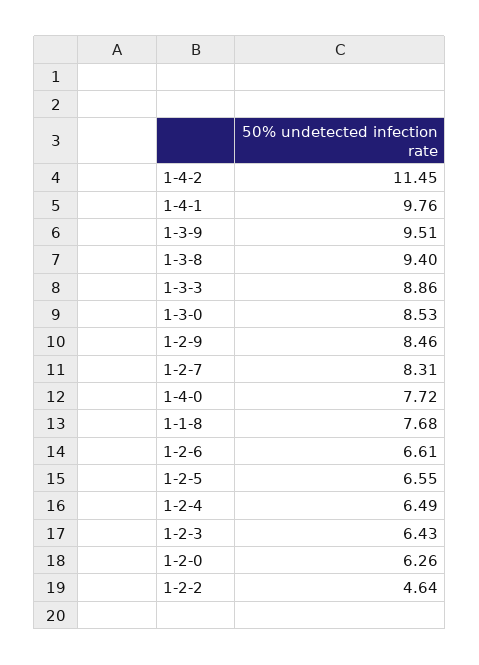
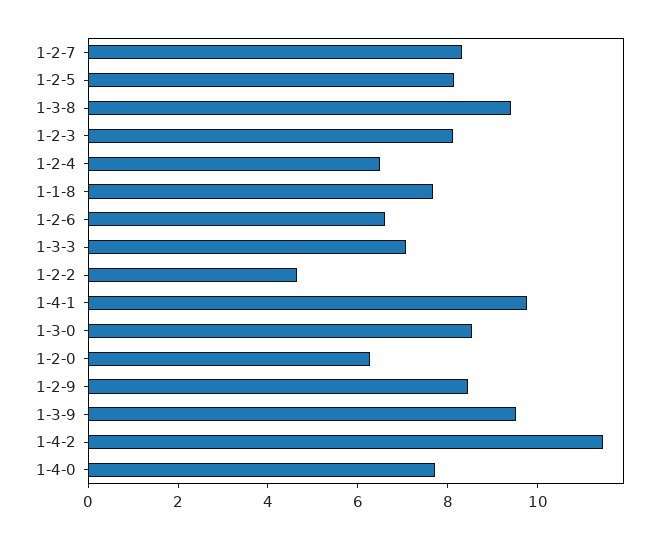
  {
    "1-4-2": 11.45,
    "1-4-1": 9.76,
    "1-3-9": 9.51,
    "1-3-8": 9.4,
-   "1-3-3": 8.86,
+   "1-3-3": 7,
    "1-3-0": 8.53,
    "1-2-9": 8.46,
    "1-2-7": 8.31,
    "1-4-0": 7.72,
    "1-1-8": 7.68,
    "1-2-6": 6.61,
-   "1-2-5": 6.55,
+   "1-2-5": 8,
    "1-2-4": 6.49,
-   "1-2-3": 6.43,
+   "1-2-3": 8,
    "1-2-0": 6.26,
    "1-2-2": 4.64
  }

